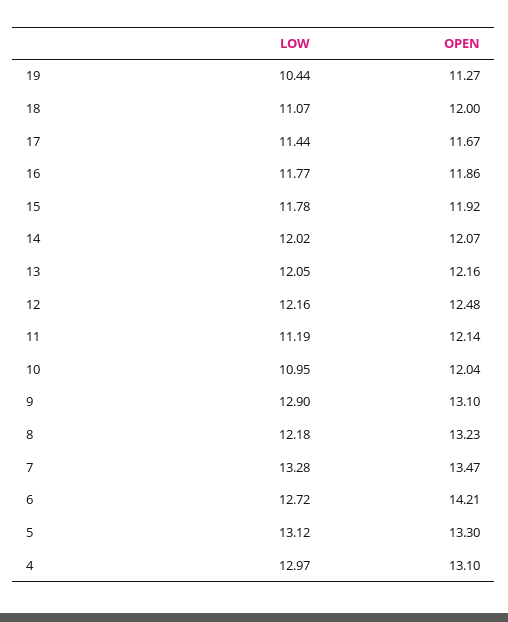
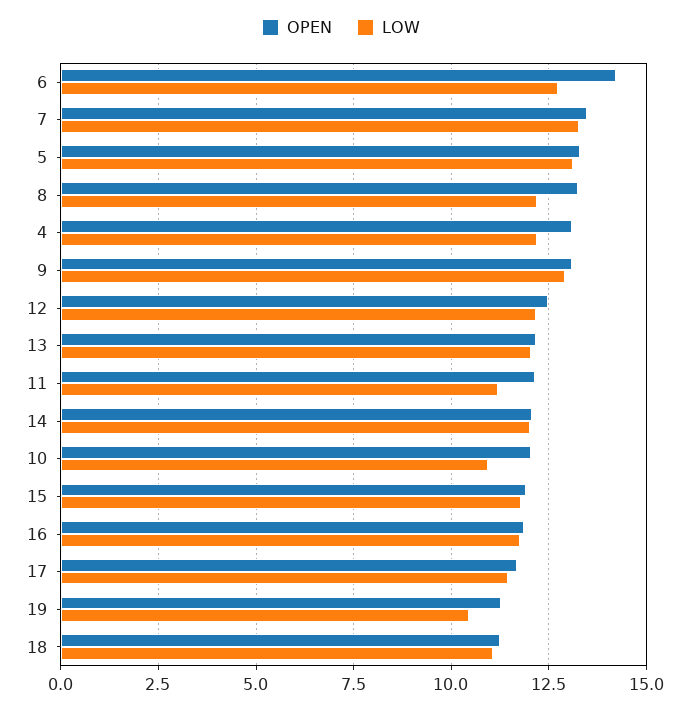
  {
    "LOW": {
      "19": 10.44,
      "18": 11.07,
      "17": 11.44,
      "16": 11.77,
      "15": 11.78,
      "14": 12.02,
      "13": 12.05,
      "12": 12.16,
      "11": 11.19,
      "10": 10.95,
      "9": 12.9,
      "8": 12.18,
      "7": 13.28,
      "6": 12.72,
      "5": 13.12,
-     "4": 12.97
+     "4": 12.25
    },
    "OPEN": {
      "19": 11.27,
-     "18": 12,
+     "18": 11.25,
      "17": 11.67,
      "16": 11.86,
      "15": 11.92,
      "14": 12.07,
      "13": 12.16,
      "12": 12.48,
      "11": 12.14,
      "10": 12.04,
      "9": 13.1,
      "8": 13.23,
      "7": 13.47,
      "6": 14.21,
      "5": 13.3,
      "4": 13.1
    }
  }

